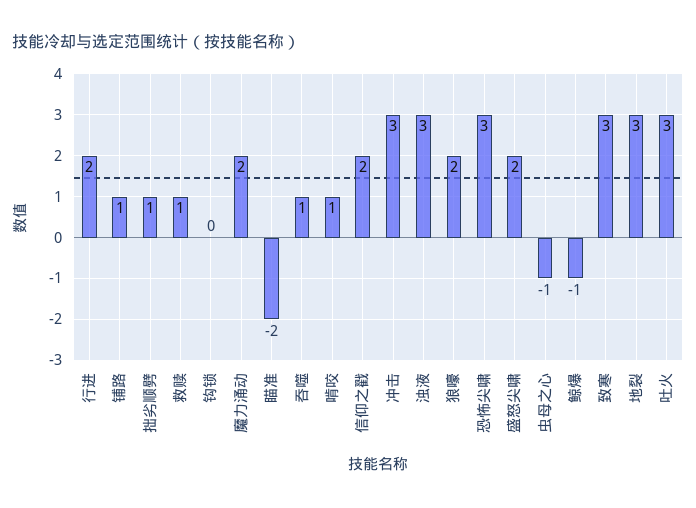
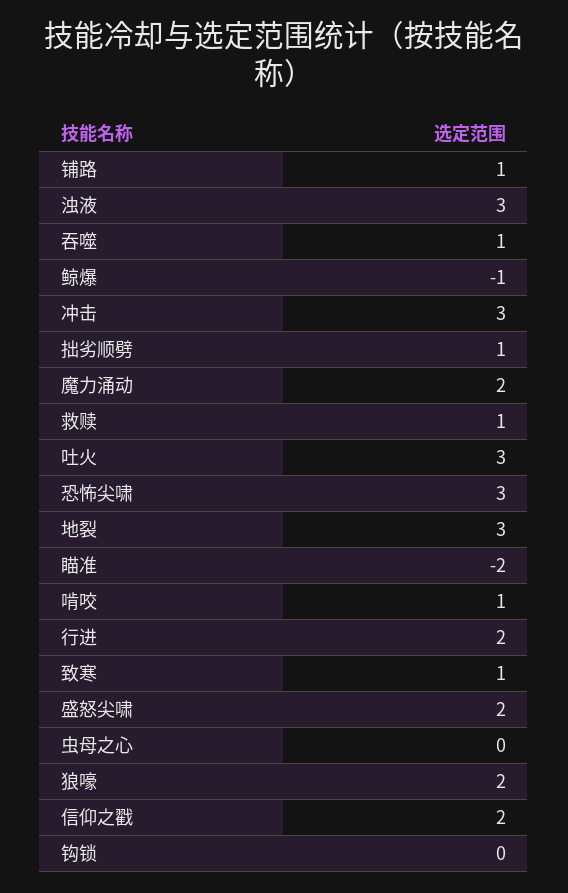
  {
    "行进": 2,
    "铺路": 1,
    "拙劣顺劈": 1,
    "救赎": 1,
    "钩锁": 0,
    "魔力涌动": 2,
    "瞄准": -2,
    "吞噬": 1,
    "啃咬": 1,
    "信仰之戳": 2,
    "冲击": 3,
    "浊液": 3,
    "狼嚎": 2,
    "恐怖尖啸": 3,
    "盛怒尖啸": 2,
-   "虫母之心": -1,
+   "虫母之心": 0,
    "鲸爆": -1,
-   "致寒": 3,
+   "致寒": 1,
    "地裂": 3,
    "吐火": 3
  }

